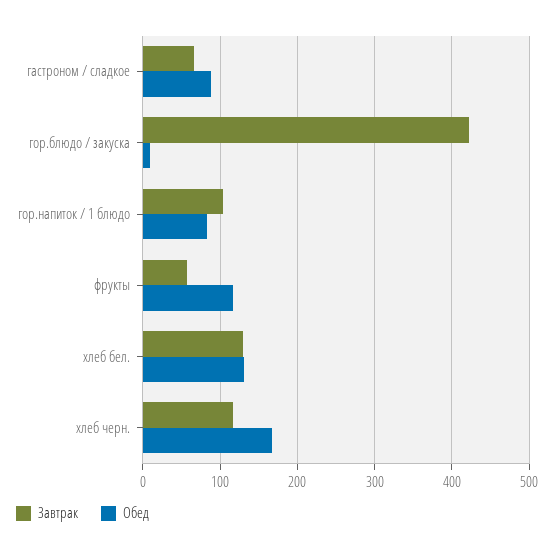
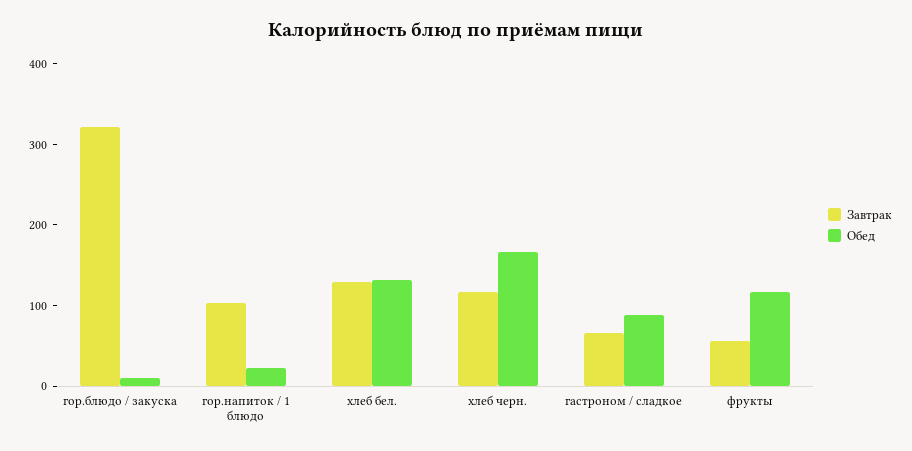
  {
    "Завтрак": {
      "гастроном / сладкое": 70,
-     "гор.блюдо / закуска": 420,
+     "гор.блюдо / закуска": 320,
      "гор.напиток / 1 блюдо": 100,
      "фрукты": 60,
      "хлеб бел.": 130,
      "хлеб черн.": 120
    },
    "Обед": {
      "гастроном / сладкое": 90,
      "гор.блюдо / закуска": 10,
-     "гор.напиток / 1 блюдо": 80,
+     "гор.напиток / 1 блюдо": 20,
      "фрукты": 120,
      "хлеб бел.": 130,
      "хлеб черн.": 170
    }
  }

